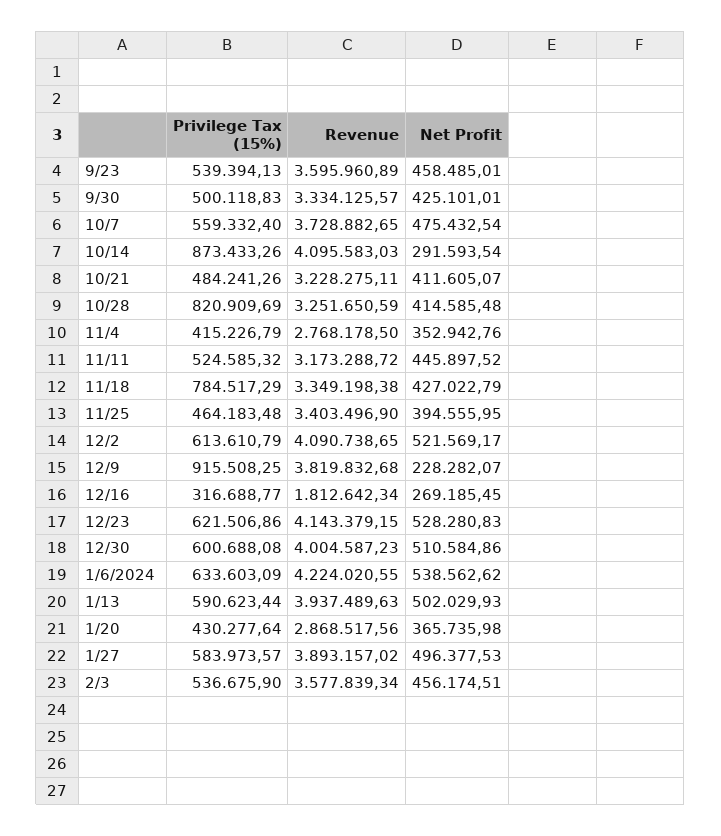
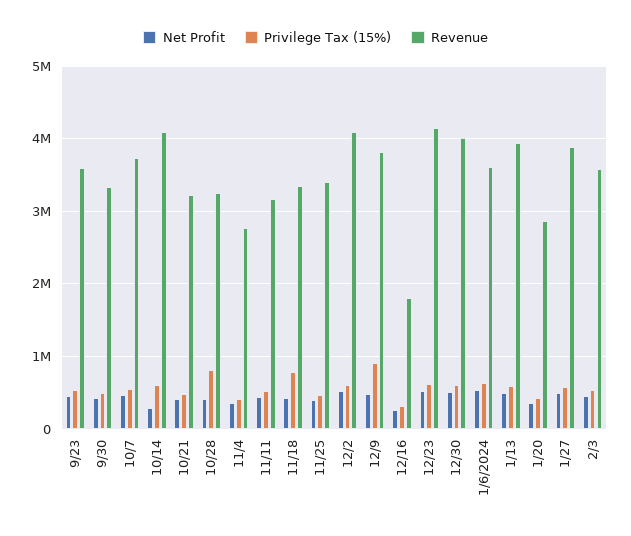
  {
    "Privilege Tax (15%)": {
      "9/23": 539394.13,
      "9/30": 500118.83,
      "10/7": 559332.4,
-     "10/14": 873433.26,
+     "10/14": 600000,
      "10/21": 484241.26,
      "10/28": 820909.69,
      "11/4": 415226.79,
      "11/11": 524585.32,
      "11/18": 784517.29,
      "11/25": 464183.48,
      "12/2": 613610.79,
      "12/9": 915508.25,
      "12/16": 316688.77,
      "12/23": 621506.86,
      "12/30": 600688.08,
      "1/6/2024": 633603.09,
      "1/13": 590623.44,
      "1/20": 430277.64,
      "1/27": 583973.57,
      "2/3": 536675.9
    },
    "Revenue": {
      "9/23": 3595960.89,
      "9/30": 3334125.57,
      "10/7": 3728882.65,
      "10/14": 4095583.03,
      "10/21": 3228275.11,
      "10/28": 3251650.59,
      "11/4": 2768178.5,
      "11/11": 3173288.72,
      "11/18": 3349198.38,
      "11/25": 3403496.9,
      "12/2": 4090738.65,
      "12/9": 3819832.68,
      "12/16": 1812642.34,
      "12/23": 4143379.15,
      "12/30": 4004587.23,
-     "1/6/2024": 4224020.55,
+     "1/6/2024": 3600000,
      "1/13": 3937489.63,
      "1/20": 2868517.56,
      "1/27": 3893157.02,
      "2/3": 3577839.34
    },
    "Net Profit": {
      "9/23": 458485.01,
      "9/30": 425101.01,
      "10/7": 475432.54,
      "10/14": 291593.54,
      "10/21": 411605.07,
      "10/28": 414585.48,
      "11/4": 352942.76,
      "11/11": 445897.52,
      "11/18": 427022.79,
      "11/25": 394555.95,
      "12/2": 521569.17,
-     "12/9": 228282.07,
+     "12/9": 500000,
      "12/16": 269185.45,
      "12/23": 528280.83,
      "12/30": 510584.86,
      "1/6/2024": 538562.62,
      "1/13": 502029.93,
      "1/20": 365735.98,
      "1/27": 496377.53,
      "2/3": 456174.51
    }
  }

